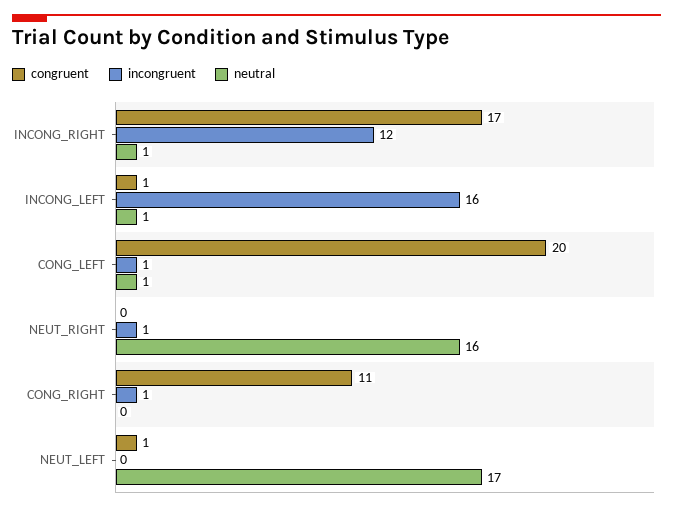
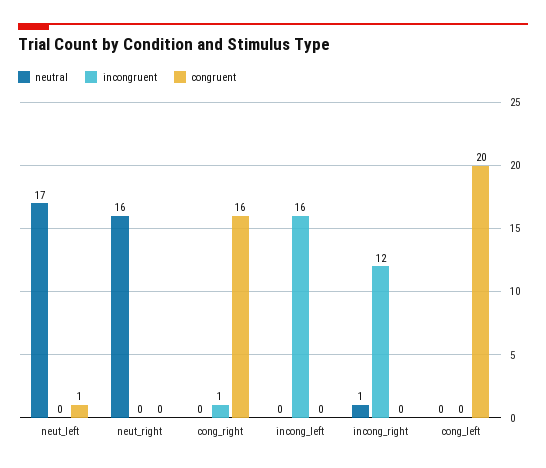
  {
    "congruent": {
-     "INCONG_RIGHT": 17,
+     "INCONG_RIGHT": 0,
-     "INCONG_LEFT": 1,
+     "INCONG_LEFT": 0,
      "CONG_LEFT": 20,
      "NEUT_RIGHT": 0,
-     "CONG_RIGHT": 11,
+     "CONG_RIGHT": 16,
      "NEUT_LEFT": 1
    },
    "incongruent": {
      "INCONG_RIGHT": 12,
      "INCONG_LEFT": 16,
-     "CONG_LEFT": 1,
+     "CONG_LEFT": 0,
-     "NEUT_RIGHT": 1,
+     "NEUT_RIGHT": 0,
      "CONG_RIGHT": 1,
      "NEUT_LEFT": 0
    },
    "neutral": {
      "INCONG_RIGHT": 1,
-     "INCONG_LEFT": 1,
+     "INCONG_LEFT": 0,
-     "CONG_LEFT": 1,
+     "CONG_LEFT": 0,
      "NEUT_RIGHT": 16,
      "CONG_RIGHT": 0,
      "NEUT_LEFT": 17
    }
  }

